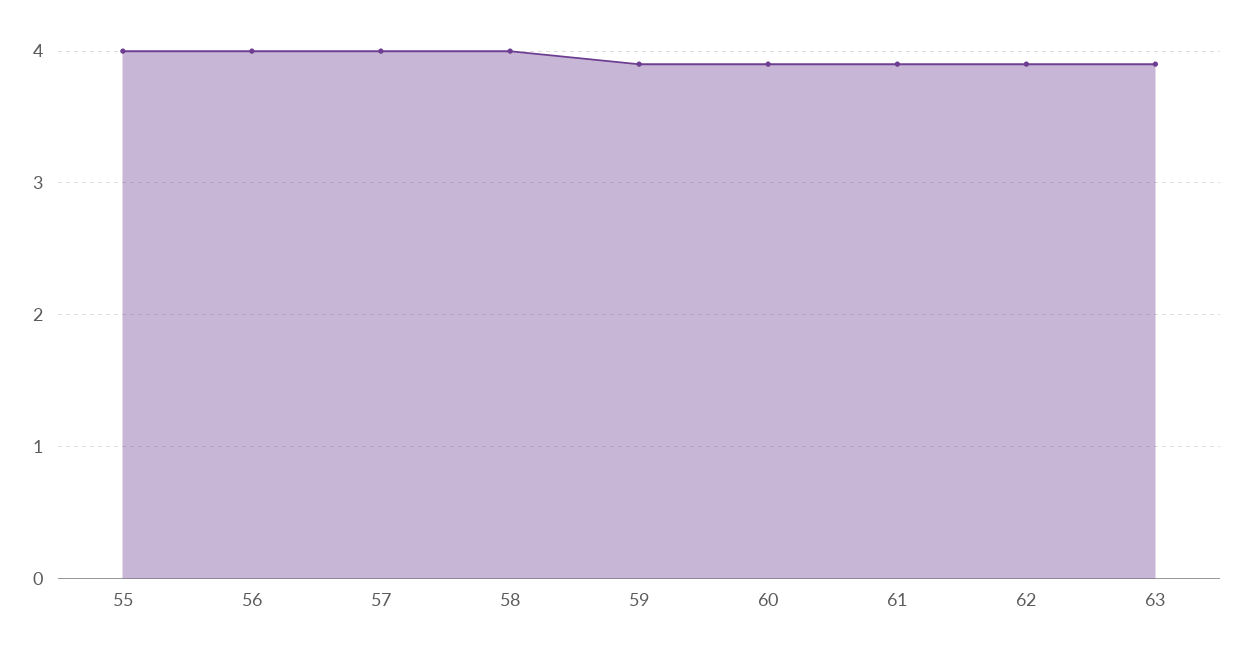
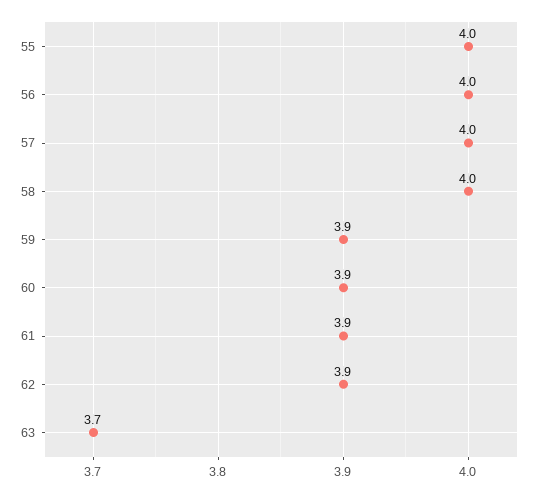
  {
    "55": 4,
    "56": 4,
    "57": 4,
    "58": 4,
    "59": 3.9,
    "60": 3.9,
    "61": 3.9,
    "62": 3.9,
-   "63": 3.9
+   "63": 3.7
  }

